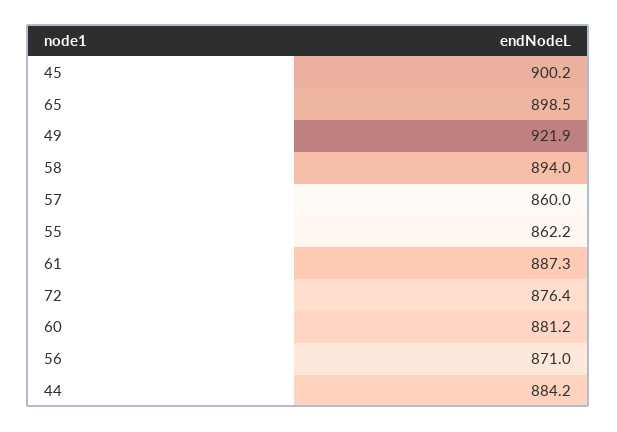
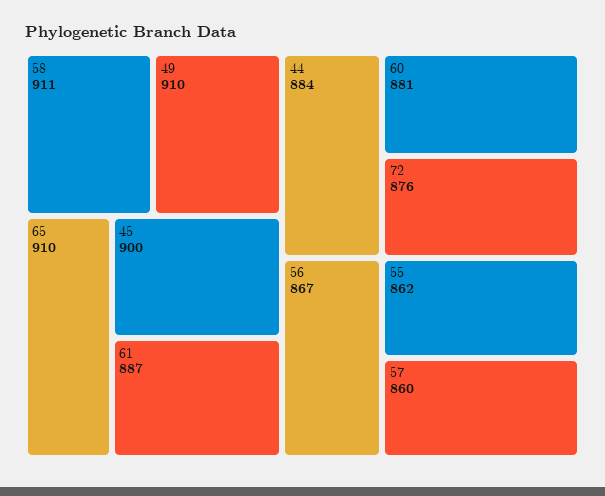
  {
    "45": 900.2,
-   "65": 898.5,
+   "65": 910,
-   "49": 921.9,
+   "49": 910,
-   "58": 894,
+   "58": 911,
    "57": 860,
    "55": 862.2,
    "61": 887.3,
    "72": 876.4,
    "60": 881.2,
-   "56": 871,
+   "56": 867,
    "44": 884.2
  }

